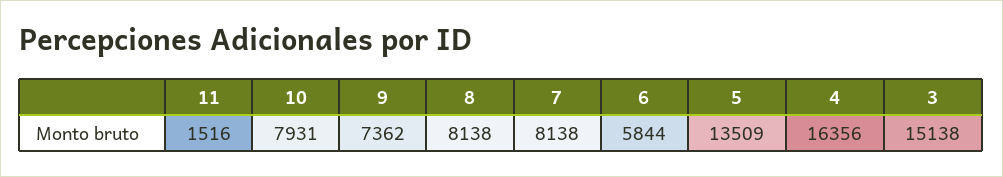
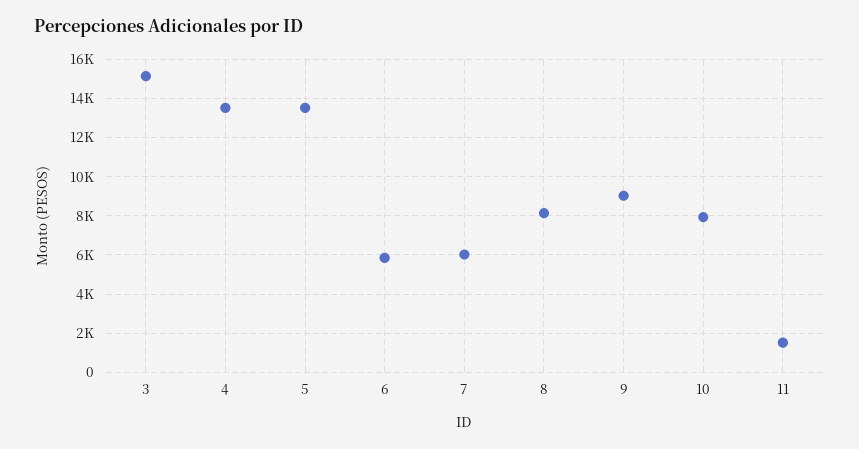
  {
    "11": 1516,
    "10": 7931,
-   "9": 7362,
+   "9": 9000,
    "8": 8138,
-   "7": 8138,
+   "7": 6000,
    "6": 5844,
    "5": 13509,
-   "4": 16356,
+   "4": 13500,
    "3": 15138
  }

